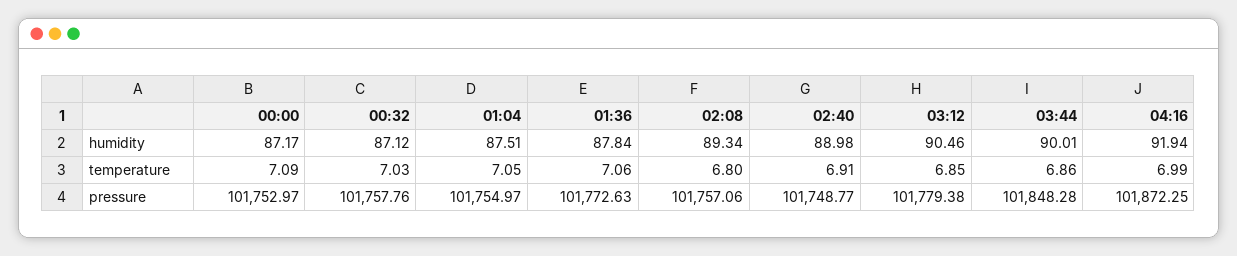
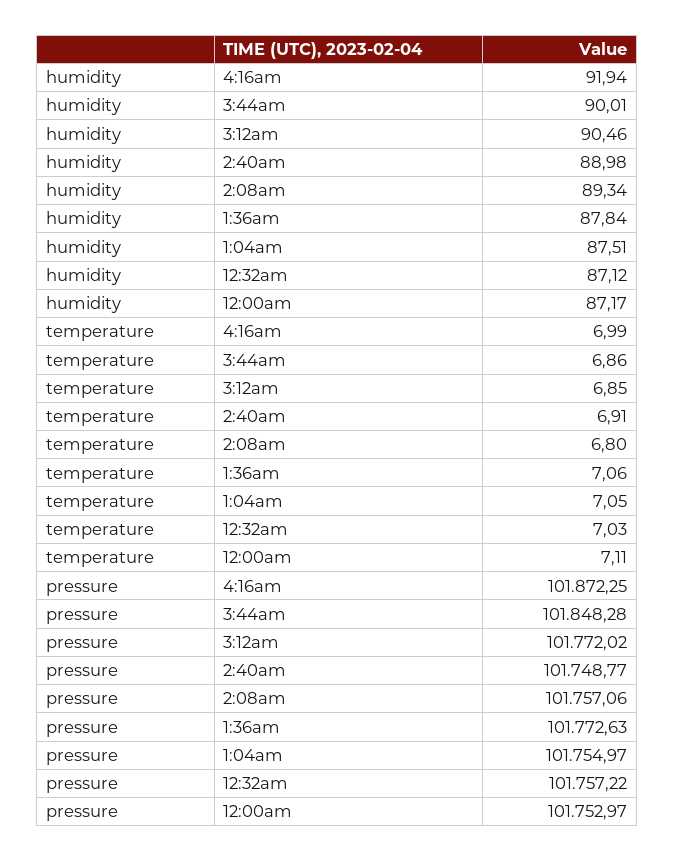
  {
    "00:00": {
      "humidity": 87.17,
-     "temperature": 7.09,
+     "temperature": 7.11,
      "pressure": 101752.97
    },
    "00:32": {
      "humidity": 87.12,
      "temperature": 7.03,
-     "pressure": 101757.76
+     "pressure": 101757.22
    },
    "01:04": {
      "humidity": 87.51,
      "temperature": 7.05,
      "pressure": 101754.97
    },
    "01:36": {
      "humidity": 87.84,
      "temperature": 7.06,
      "pressure": 101772.63
    },
    "02:08": {
      "humidity": 89.34,
      "temperature": 6.8,
      "pressure": 101757.06
    },
    "02:40": {
      "humidity": 88.98,
      "temperature": 6.91,
      "pressure": 101748.77
    },
    "03:12": {
      "humidity": 90.46,
      "temperature": 6.85,
-     "pressure": 101779.38
+     "pressure": 101772.02
    },
    "03:44": {
      "humidity": 90.01,
      "temperature": 6.86,
      "pressure": 101848.28
    },
    "04:16": {
      "humidity": 91.94,
      "temperature": 6.99,
      "pressure": 101872.25
    }
  }

